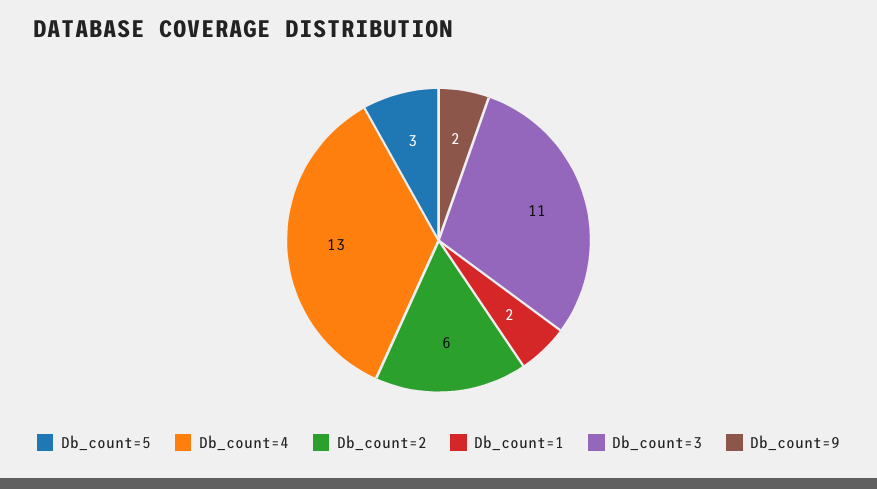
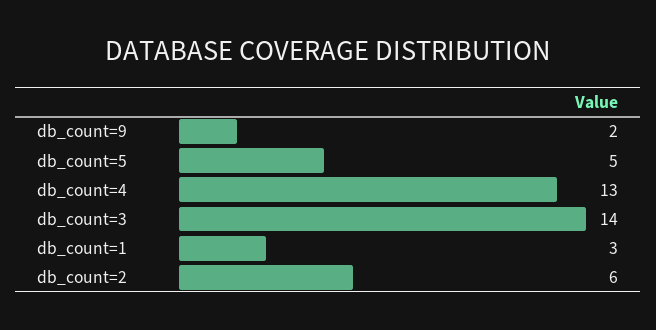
  {
-   "Db_count=5": 3,
+   "Db_count=5": 5,
    "Db_count=4": 13,
    "Db_count=2": 6,
-   "Db_count=1": 2,
+   "Db_count=1": 3,
-   "Db_count=3": 11,
+   "Db_count=3": 14,
    "Db_count=9": 2
  }

